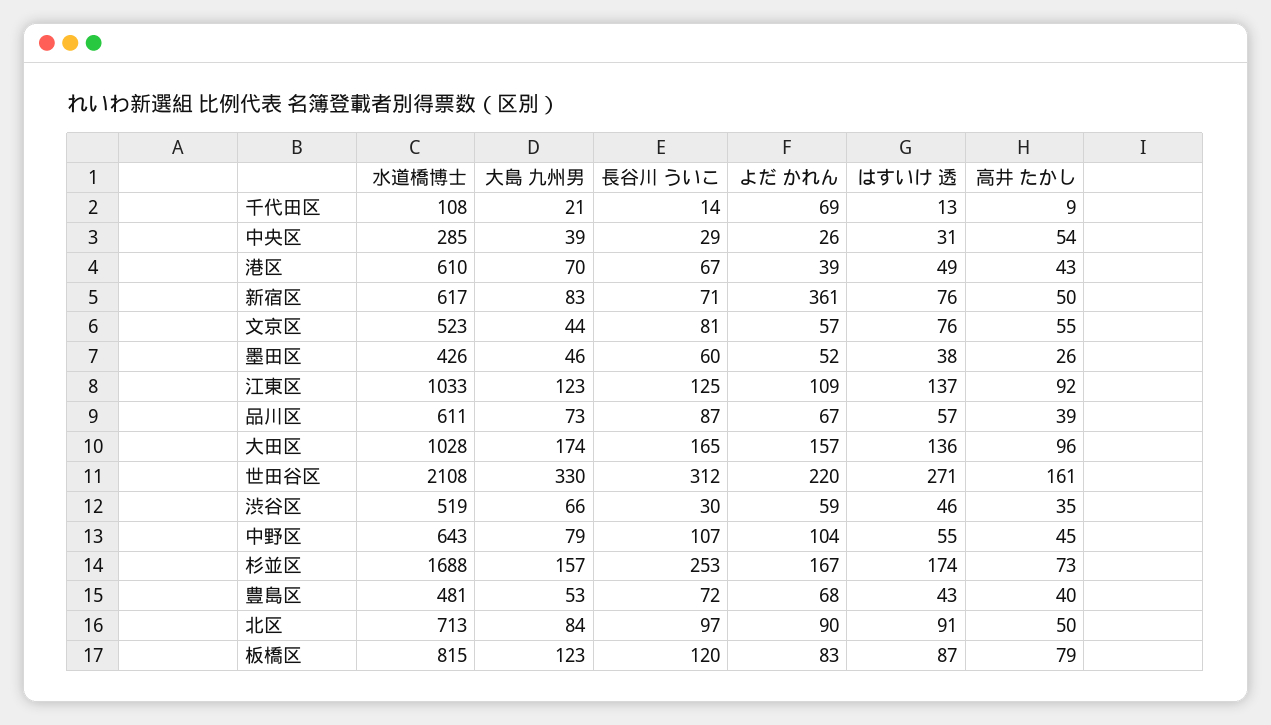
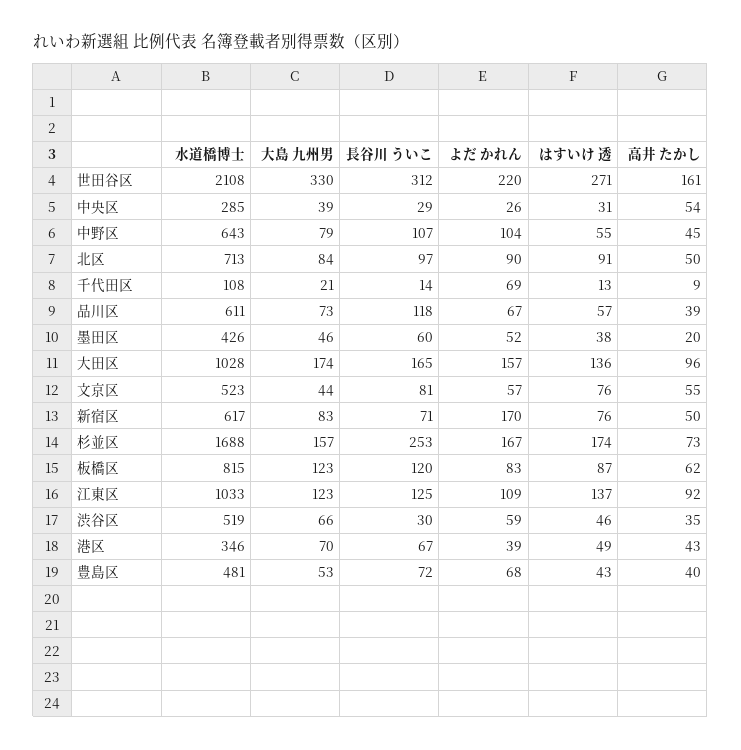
  {
    "水道橋博士": {
      "千代田区": 108,
      "中央区": 285,
-     "港区": 610,
+     "港区": 346,
      "新宿区": 617,
      "文京区": 523,
      "墨田区": 426,
      "江東区": 1033,
      "品川区": 611,
      "大田区": 1028,
      "世田谷区": 2108,
      "渋谷区": 519,
      "中野区": 643,
      "杉並区": 1688,
      "豊島区": 481,
      "北区": 713,
      "板橋区": 815
    },
    "大島 九州男": {
      "千代田区": 21,
      "中央区": 39,
      "港区": 70,
      "新宿区": 83,
      "文京区": 44,
      "墨田区": 46,
      "江東区": 123,
      "品川区": 73,
      "大田区": 174,
      "世田谷区": 330,
      "渋谷区": 66,
      "中野区": 79,
      "杉並区": 157,
      "豊島区": 53,
      "北区": 84,
      "板橋区": 123
    },
    "長谷川 ういこ": {
      "千代田区": 14,
      "中央区": 29,
      "港区": 67,
      "新宿区": 71,
      "文京区": 81,
      "墨田区": 60,
      "江東区": 125,
-     "品川区": 87,
+     "品川区": 118,
      "大田区": 165,
      "世田谷区": 312,
      "渋谷区": 30,
      "中野区": 107,
      "杉並区": 253,
      "豊島区": 72,
      "北区": 97,
      "板橋区": 120
    },
    "よだ かれん": {
      "千代田区": 69,
      "中央区": 26,
      "港区": 39,
-     "新宿区": 361,
+     "新宿区": 170,
      "文京区": 57,
      "墨田区": 52,
      "江東区": 109,
      "品川区": 67,
      "大田区": 157,
      "世田谷区": 220,
      "渋谷区": 59,
      "中野区": 104,
      "杉並区": 167,
      "豊島区": 68,
      "北区": 90,
      "板橋区": 83
    },
    "はすいけ 透": {
      "千代田区": 13,
      "中央区": 31,
      "港区": 49,
      "新宿区": 76,
      "文京区": 76,
      "墨田区": 38,
      "江東区": 137,
      "品川区": 57,
      "大田区": 136,
      "世田谷区": 271,
      "渋谷区": 46,
      "中野区": 55,
      "杉並区": 174,
      "豊島区": 43,
      "北区": 91,
      "板橋区": 87
    },
    "高井 たかし": {
      "千代田区": 9,
      "中央区": 54,
      "港区": 43,
      "新宿区": 50,
      "文京区": 55,
-     "墨田区": 26,
+     "墨田区": 20,
      "江東区": 92,
      "品川区": 39,
      "大田区": 96,
      "世田谷区": 161,
      "渋谷区": 35,
      "中野区": 45,
      "杉並区": 73,
      "豊島区": 40,
      "北区": 50,
-     "板橋区": 79
+     "板橋区": 62
    }
  }

